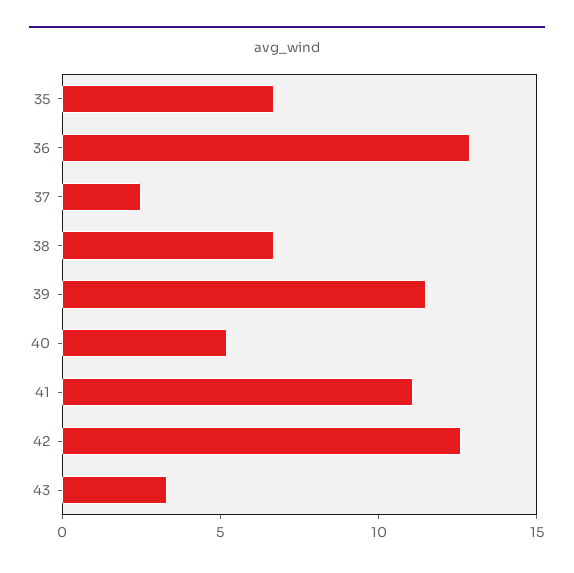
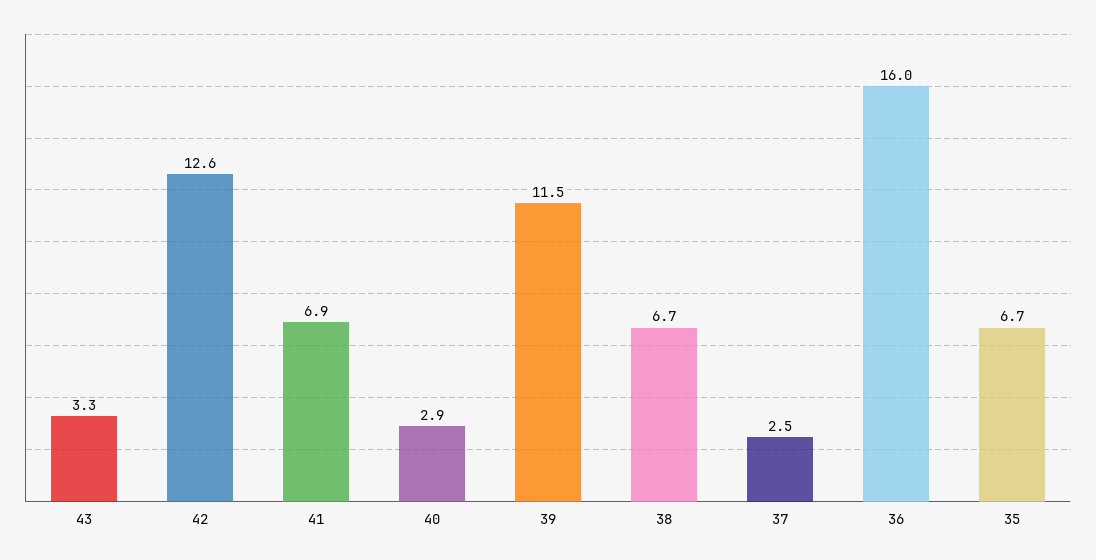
  {
    "35": 6.7,
-   "36": 13,
+   "36": 16,
    "37": 2.5,
    "38": 6.7,
    "39": 11.5,
-   "40": 5,
+   "40": 2.9,
-   "41": 11,
+   "41": 6.9,
    "42": 12.6,
    "43": 3.3
  }

